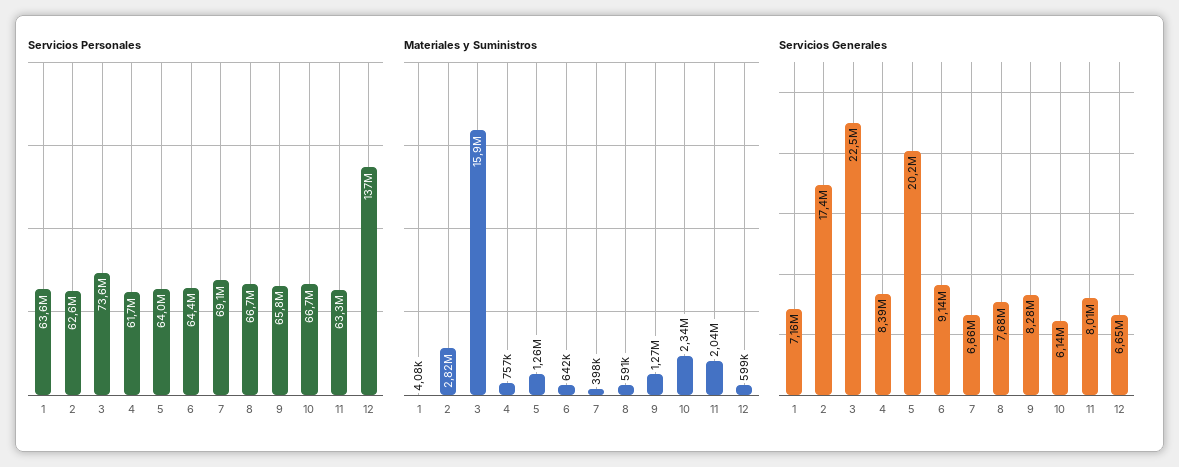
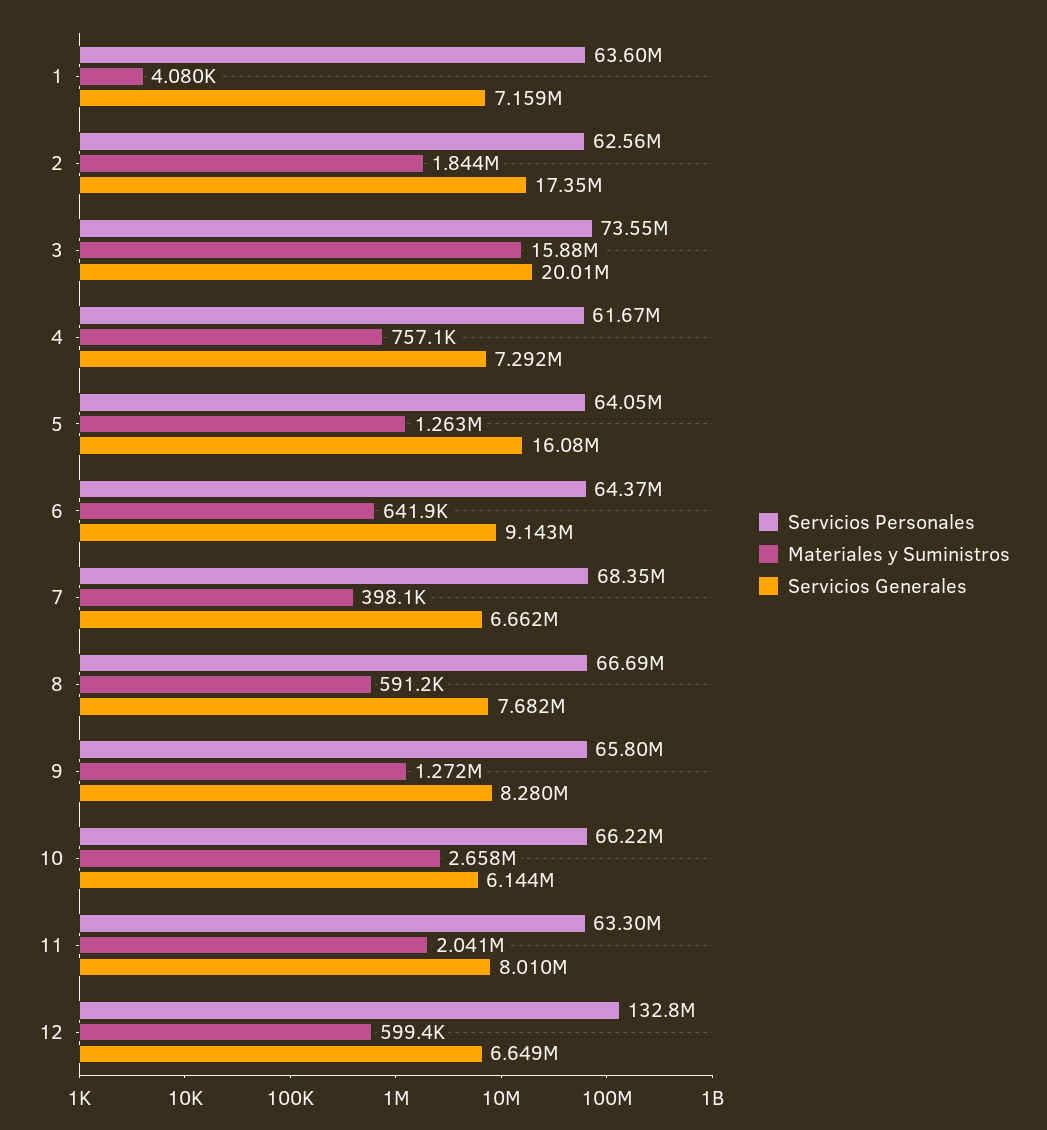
  {
    "Servicios Personales": {
      "1": 63600000,
      "2": 62560000,
      "3": 73550000,
      "4": 61670000,
      "5": 64050000,
      "6": 64370000,
-     "7": 69100000,
+     "7": 68350000,
      "8": 66690000,
      "9": 65800000,
-     "10": 66700000,
+     "10": 66220000,
      "11": 63300000,
-     "12": 137000000
+     "12": 132800000
    },
    "Materiales y Suministros": {
      "1": 4080,
-     "2": 2820000,
+     "2": 1844000,
      "3": 15880000,
      "4": 757100,
      "5": 1263000,
      "6": 641900,
      "7": 398100,
      "8": 591200,
      "9": 1272000,
-     "10": 2340000,
+     "10": 2658000,
      "11": 2041000,
      "12": 599400
    },
    "Servicios Generales": {
      "1": 7159000,
      "2": 17350000,
-     "3": 22500000,
+     "3": 20010000,
-     "4": 8390000,
+     "4": 7292000,
-     "5": 20200000,
+     "5": 16080000,
      "6": 9143000,
      "7": 6662000,
      "8": 7682000,
      "9": 8280000,
      "10": 6144000,
      "11": 8010000,
      "12": 6649000
    }
  }

